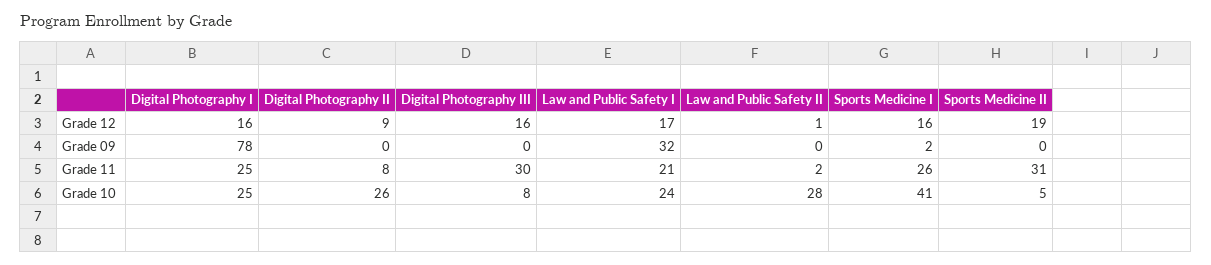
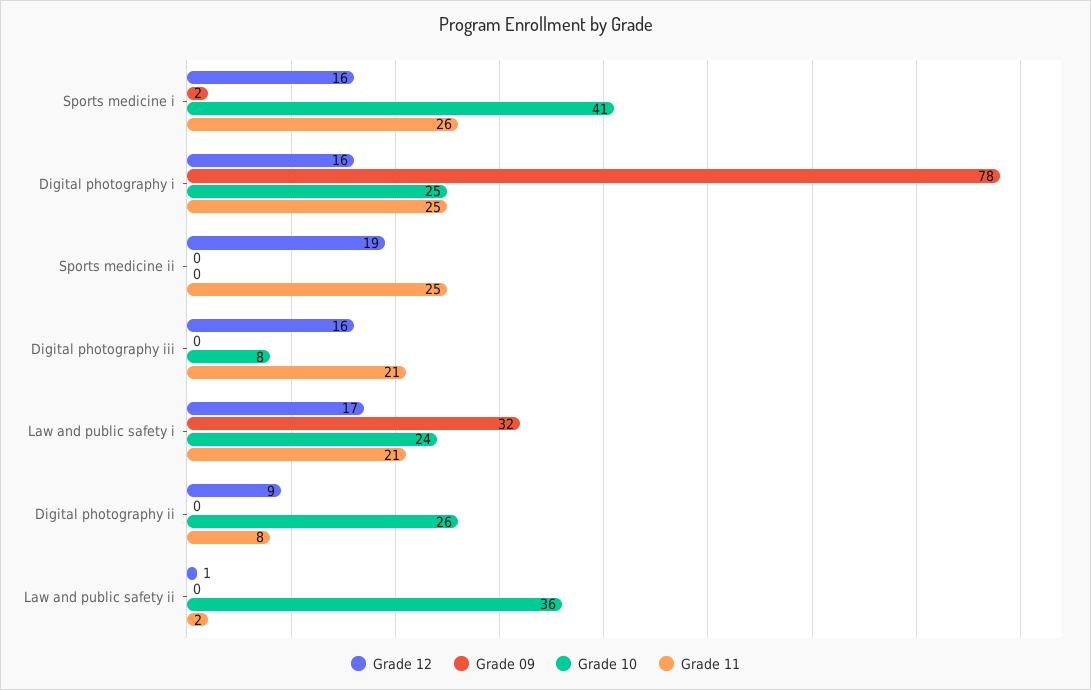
  {
    "Grade 12": {
      "Digital Photography I": 16,
      "Digital Photography II": 9,
      "Digital Photography III": 16,
      "Law and Public Safety I": 17,
      "Law and Public Safety II": 1,
      "Sports Medicine I": 16,
      "Sports Medicine II": 19
    },
    "Grade 09": {
      "Digital Photography I": 78,
      "Digital Photography II": 0,
      "Digital Photography III": 0,
      "Law and Public Safety I": 32,
      "Law and Public Safety II": 0,
      "Sports Medicine I": 2,
      "Sports Medicine II": 0
    },
    "Grade 11": {
      "Digital Photography I": 25,
      "Digital Photography II": 8,
-     "Digital Photography III": 30,
+     "Digital Photography III": 21,
      "Law and Public Safety I": 21,
      "Law and Public Safety II": 2,
      "Sports Medicine I": 26,
-     "Sports Medicine II": 31
+     "Sports Medicine II": 25
    },
    "Grade 10": {
      "Digital Photography I": 25,
      "Digital Photography II": 26,
      "Digital Photography III": 8,
      "Law and Public Safety I": 24,
-     "Law and Public Safety II": 28,
+     "Law and Public Safety II": 36,
      "Sports Medicine I": 41,
-     "Sports Medicine II": 5
+     "Sports Medicine II": 0
    }
  }

